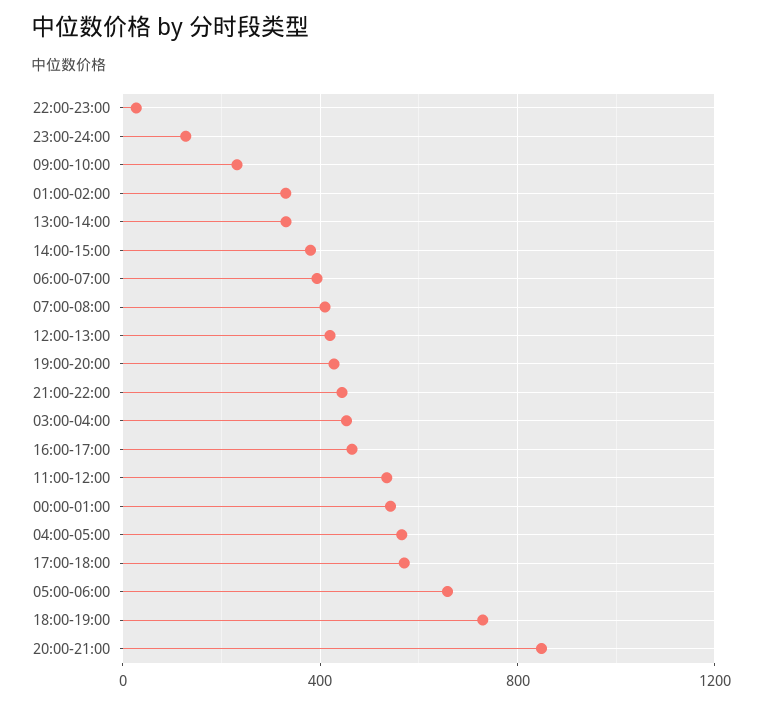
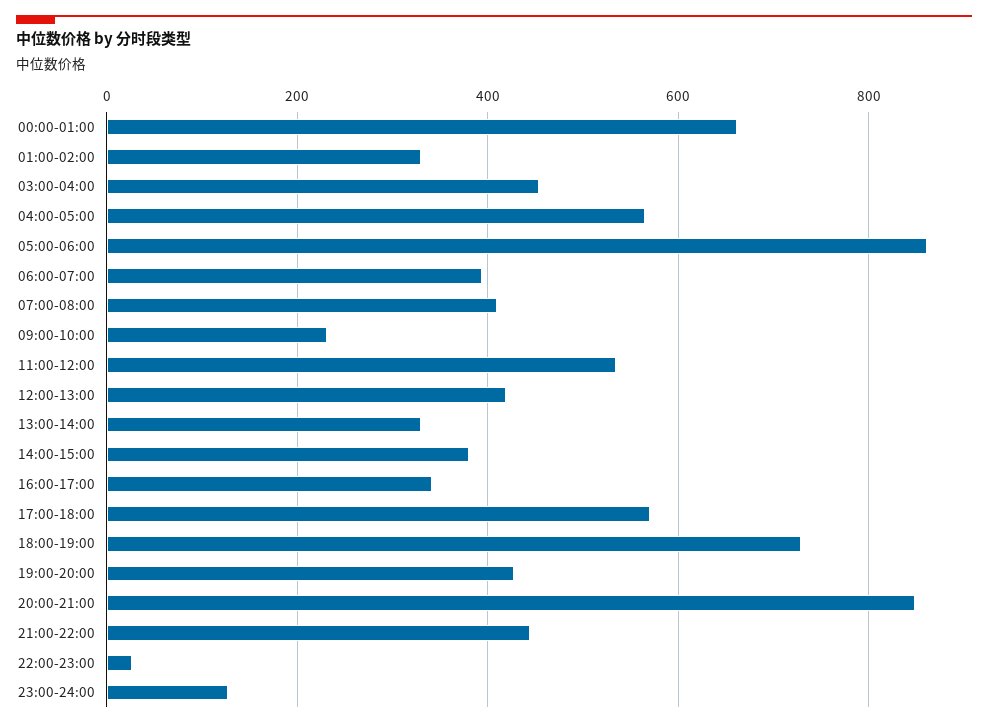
  {
    "22:00-23:00": 20,
    "23:00-24:00": 120,
    "09:00-10:00": 240,
    "01:00-02:00": 320,
    "13:00-14:00": 340,
    "14:00-15:00": 380,
    "06:00-07:00": 400,
    "07:00-08:00": 400,
    "12:00-13:00": 420,
    "19:00-20:00": 420,
    "21:00-22:00": 440,
    "03:00-04:00": 460,
-   "16:00-17:00": 450,
+   "16:00-17:00": 340,
    "11:00-12:00": 540,
-   "00:00-01:00": 550,
+   "00:00-01:00": 660,
    "04:00-05:00": 560,
    "17:00-18:00": 580,
-   "05:00-06:00": 650,
+   "05:00-06:00": 860,
    "18:00-19:00": 720,
    "20:00-21:00": 840
  }

